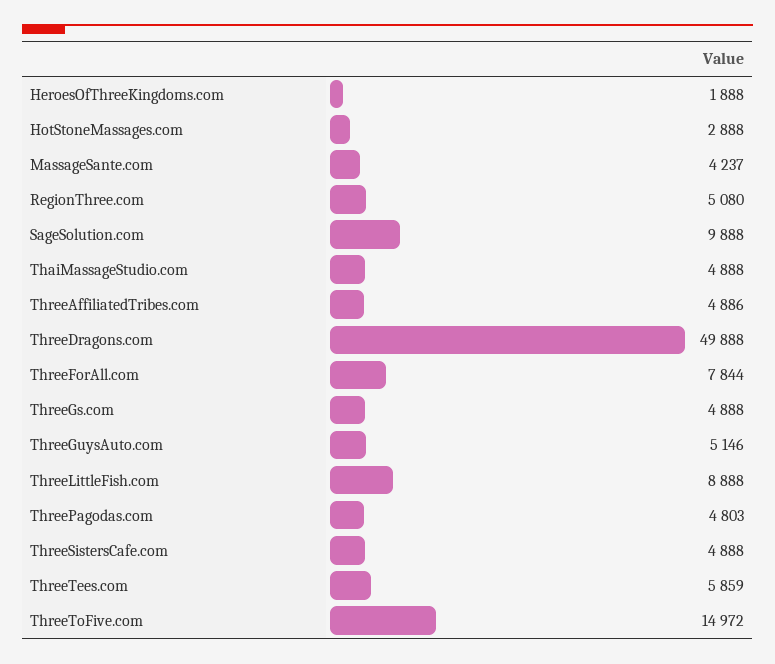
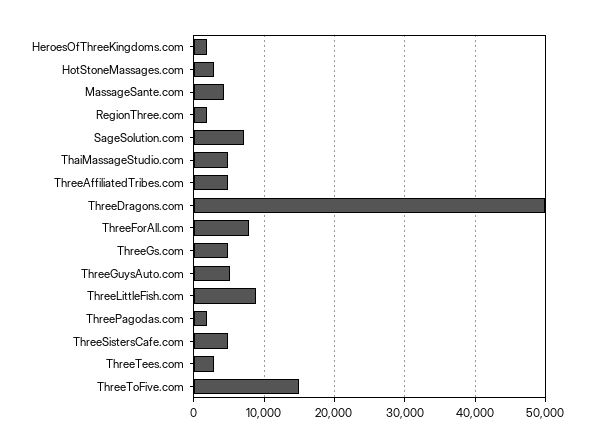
  {
    "HeroesOfThreeKingdoms.com": 1888,
    "HotStoneMassages.com": 2888,
    "MassageSante.com": 4237,
-   "RegionThree.com": 5080,
+   "RegionThree.com": 2000,
-   "SageSolution.com": 9888,
+   "SageSolution.com": 7000,
    "ThaiMassageStudio.com": 4888,
    "ThreeAffiliatedTribes.com": 4886,
    "ThreeDragons.com": 49888,
    "ThreeForAll.com": 7844,
    "ThreeGs.com": 4888,
    "ThreeGuysAuto.com": 5146,
    "ThreeLittleFish.com": 8888,
-   "ThreePagodas.com": 4803,
+   "ThreePagodas.com": 2000,
    "ThreeSistersCafe.com": 4888,
-   "ThreeTees.com": 5859,
+   "ThreeTees.com": 3000,
    "ThreeToFive.com": 14972
  }

